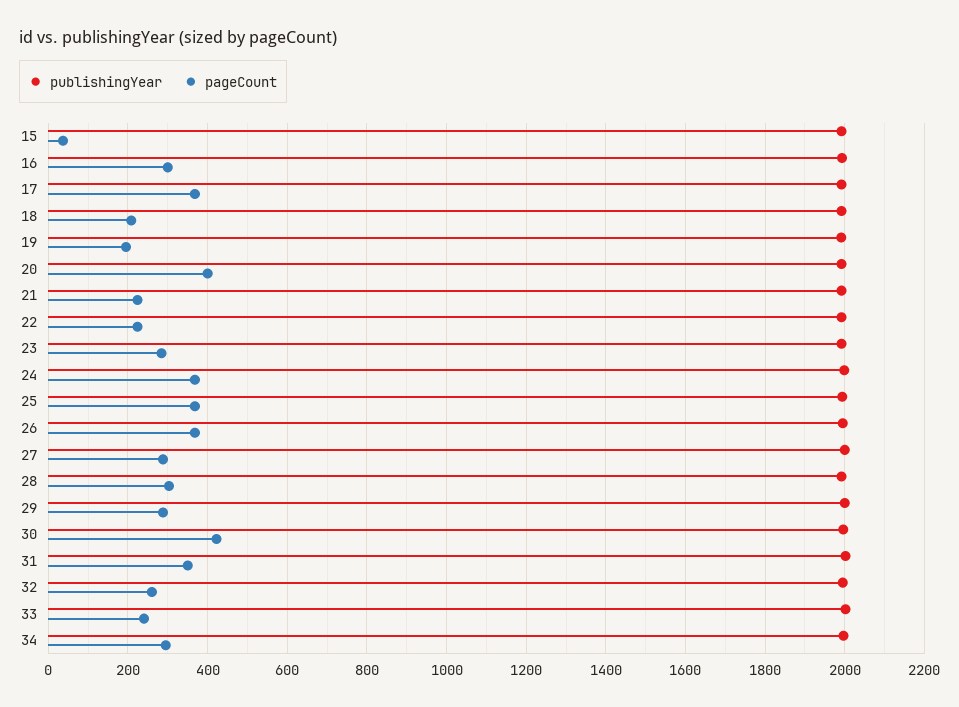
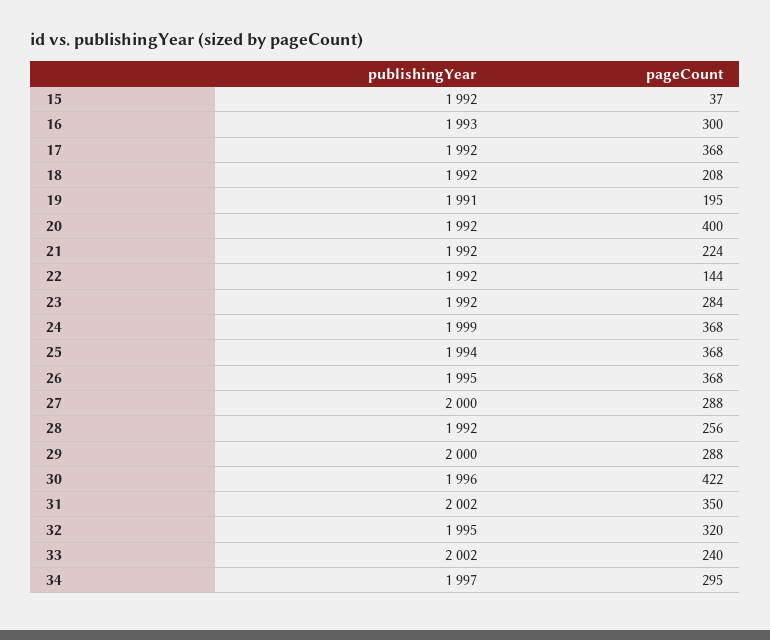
  {
    "publishingYear": {
      "15": 1992,
      "16": 1993,
      "17": 1992,
      "18": 1992,
      "19": 1991,
      "20": 1992,
      "21": 1992,
      "22": 1992,
      "23": 1992,
      "24": 1999,
      "25": 1994,
      "26": 1995,
      "27": 2000,
      "28": 1992,
      "29": 2000,
      "30": 1996,
      "31": 2002,
      "32": 1995,
      "33": 2002,
      "34": 1997
    },
    "pageCount": {
      "15": 37,
      "16": 300,
      "17": 368,
      "18": 208,
      "19": 195,
      "20": 400,
      "21": 224,
-     "22": 220,
+     "22": 144,
      "23": 284,
      "24": 368,
      "25": 368,
      "26": 368,
      "27": 288,
-     "28": 300,
+     "28": 256,
      "29": 288,
      "30": 422,
      "31": 350,
-     "32": 260,
+     "32": 320,
      "33": 240,
      "34": 295
    }
  }

